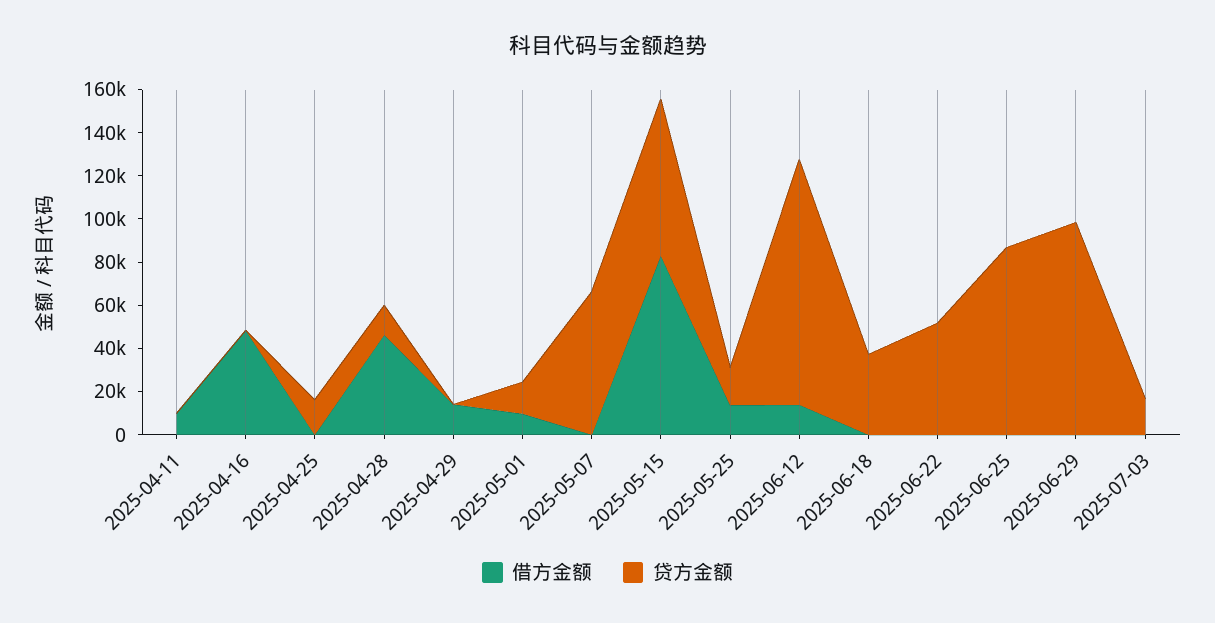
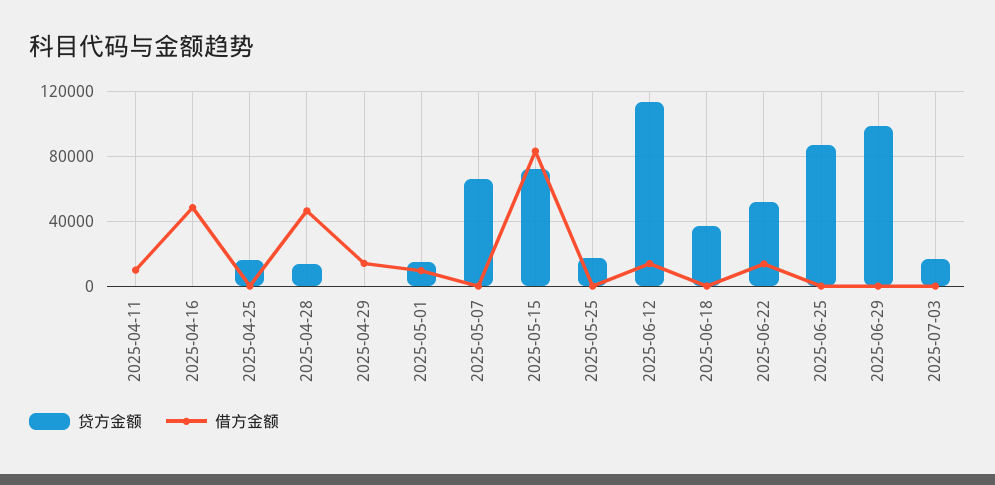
  {
    "借方金额": {
      "2025-04-11": 10000,
      "2025-04-16": 50000,
      "2025-04-25": 0,
      "2025-04-28": 45000,
      "2025-04-29": 15000,
      "2025-05-01": 10000,
      "2025-05-07": 0,
      "2025-05-15": 85000,
-     "2025-05-25": 15000,
+     "2025-05-25": 0,
      "2025-06-12": 15000,
      "2025-06-18": 0,
-     "2025-06-22": 0,
+     "2025-06-22": 15000,
      "2025-06-25": 0,
      "2025-06-29": 0,
      "2025-07-03": 0
    },
    "贷方金额": {
      "2025-04-11": 0,
      "2025-04-16": 0,
      "2025-04-25": 15000,
      "2025-04-28": 15000,
      "2025-04-29": 0,
      "2025-05-01": 15000,
      "2025-05-07": 65000,
      "2025-05-15": 70000,
      "2025-05-25": 15000,
      "2025-06-12": 115000,
      "2025-06-18": 35000,
      "2025-06-22": 50000,
      "2025-06-25": 85000,
      "2025-06-29": 100000,
      "2025-07-03": 15000
    }
  }

